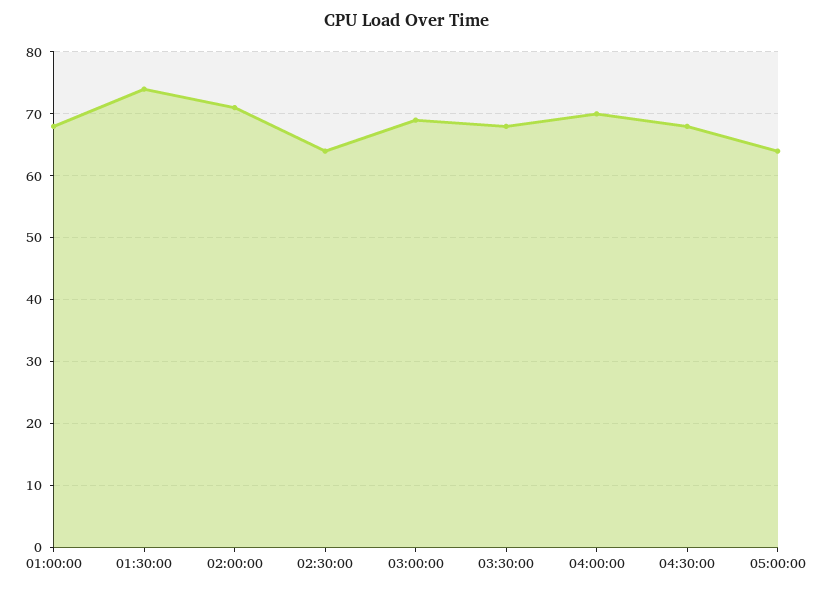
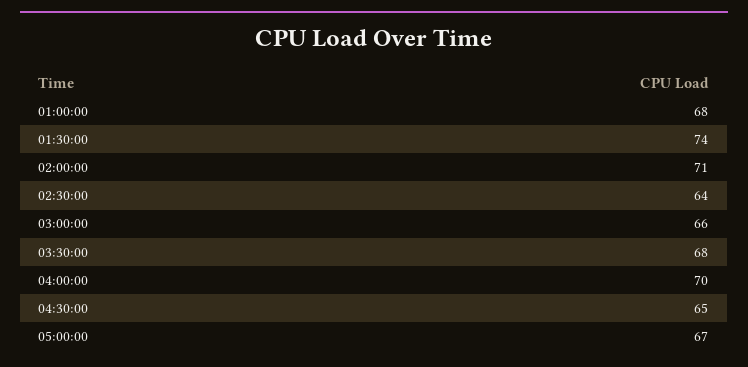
  {
    "01:00:00": 68,
    "01:30:00": 74,
    "02:00:00": 71,
    "02:30:00": 64,
-   "03:00:00": 69,
+   "03:00:00": 66,
    "03:30:00": 68,
    "04:00:00": 70,
-   "04:30:00": 68,
+   "04:30:00": 65,
-   "05:00:00": 64
+   "05:00:00": 67
  }

